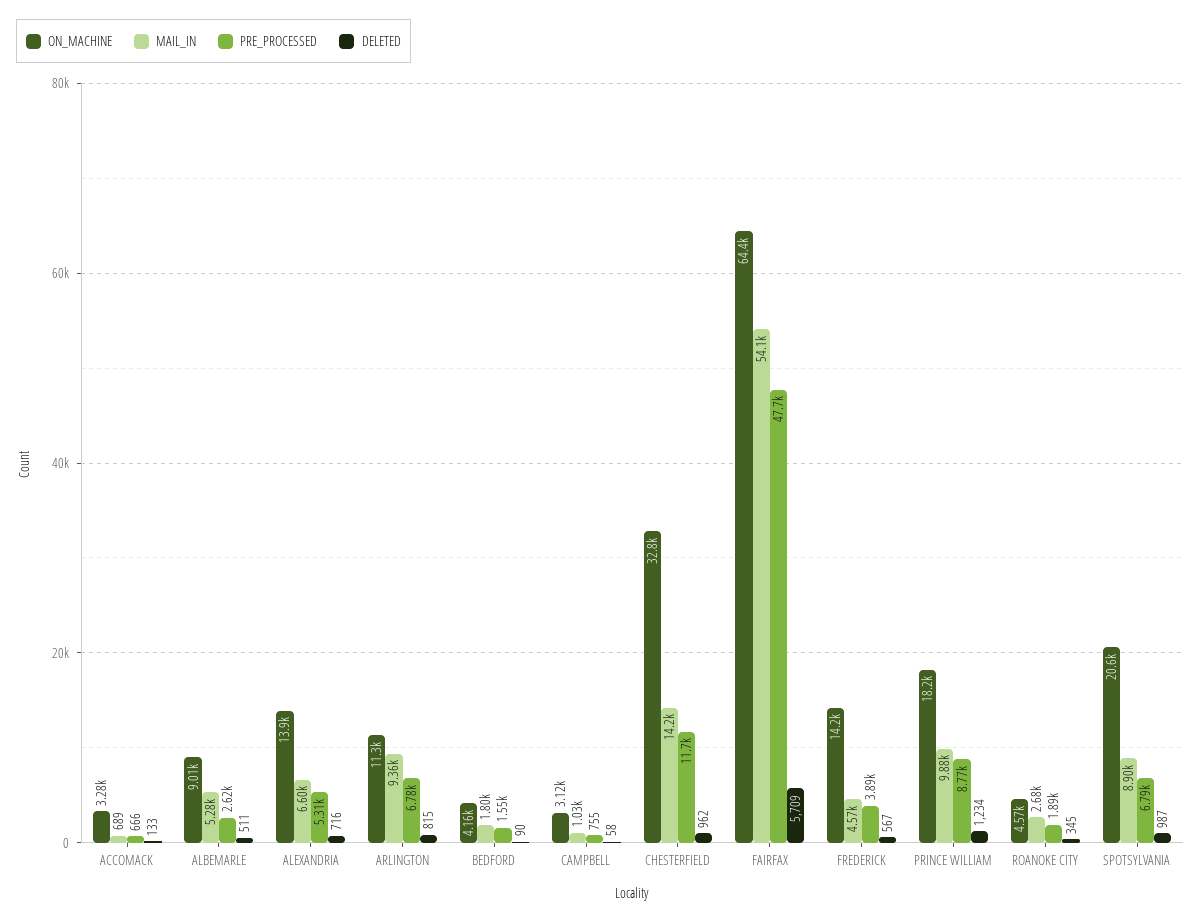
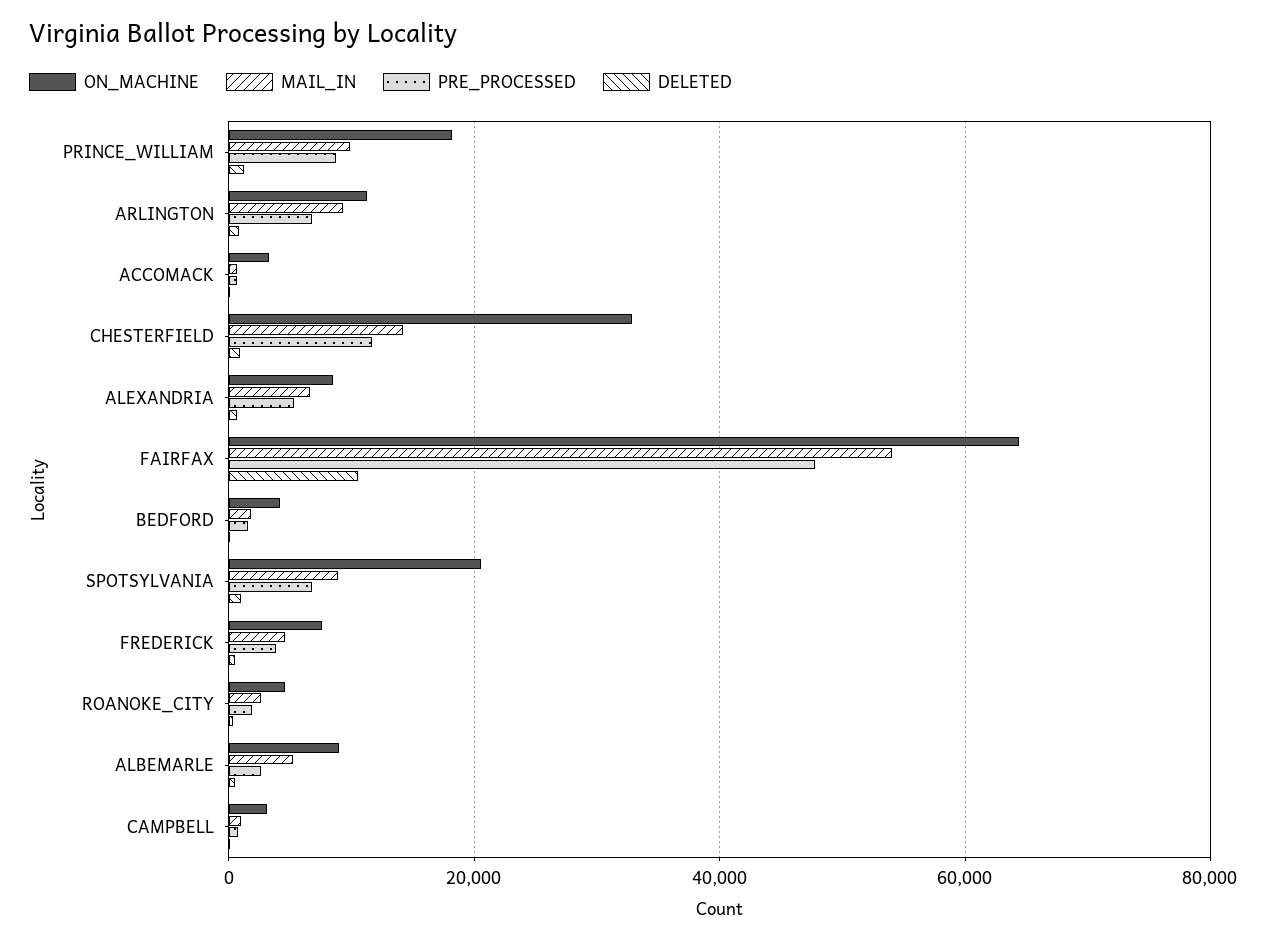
  {
    "ON_MACHINE": {
      "ACCOMACK": 3280,
      "ALBEMARLE": 9010,
-     "ALEXANDRIA": 13900,
+     "ALEXANDRIA": 8000,
      "ARLINGTON": 11300,
      "BEDFORD": 4160,
      "CAMPBELL": 3120,
      "CHESTERFIELD": 32800,
      "FAIRFAX": 64400,
-     "FREDERICK": 14200,
+     "FREDERICK": 8000,
      "PRINCE WILLIAM": 18200,
      "ROANOKE CITY": 4570,
      "SPOTSYLVANIA": 20600
    },
    "MAIL_IN": {
      "ACCOMACK": 689,
      "ALBEMARLE": 5280,
      "ALEXANDRIA": 6600,
      "ARLINGTON": 9360,
      "BEDFORD": 1800,
      "CAMPBELL": 1030,
      "CHESTERFIELD": 14200,
      "FAIRFAX": 54100,
      "FREDERICK": 4570,
      "PRINCE WILLIAM": 9880,
      "ROANOKE CITY": 2680,
      "SPOTSYLVANIA": 8900
    },
    "PRE_PROCESSED": {
      "ACCOMACK": 666,
      "ALBEMARLE": 2620,
      "ALEXANDRIA": 5310,
      "ARLINGTON": 6780,
      "BEDFORD": 1550,
      "CAMPBELL": 755,
      "CHESTERFIELD": 11700,
      "FAIRFAX": 47700,
      "FREDERICK": 3890,
      "PRINCE WILLIAM": 8770,
      "ROANOKE CITY": 1890,
      "SPOTSYLVANIA": 6790
    },
    "DELETED": {
      "ACCOMACK": 133,
      "ALBEMARLE": 511,
      "ALEXANDRIA": 716,
      "ARLINGTON": 815,
      "BEDFORD": 90,
      "CAMPBELL": 58,
      "CHESTERFIELD": 962,
-     "FAIRFAX": 5709,
+     "FAIRFAX": 10000,
      "FREDERICK": 567,
      "PRINCE WILLIAM": 1234,
      "ROANOKE CITY": 345,
      "SPOTSYLVANIA": 987
    }
  }

